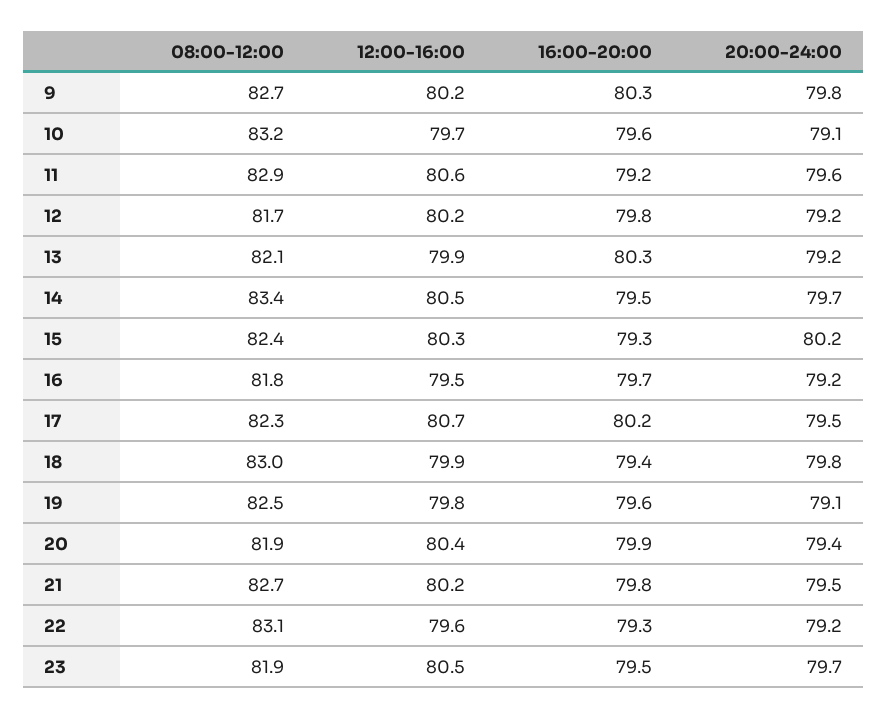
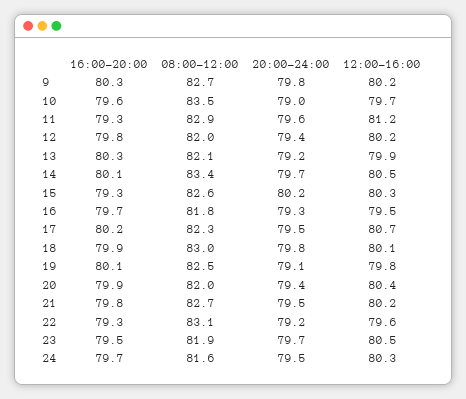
  {
    "08:00-12:00": {
      "9": 82.7,
-     "10": 83.2,
+     "10": 83.5,
      "11": 82.9,
-     "12": 81.7,
+     "12": 82,
      "13": 82.1,
      "14": 83.4,
-     "15": 82.4,
+     "15": 82.6,
      "16": 81.8,
      "17": 82.3,
      "18": 83,
      "19": 82.5,
-     "20": 81.9,
+     "20": 82,
      "21": 82.7,
      "22": 83.1,
-     "23": 81.9
+     "23": 81.9,
+     "24": 81.6
    },
    "12:00-16:00": {
      "9": 80.2,
      "10": 79.7,
-     "11": 80.6,
+     "11": 81.2,
      "12": 80.2,
      "13": 79.9,
      "14": 80.5,
      "15": 80.3,
      "16": 79.5,
      "17": 80.7,
-     "18": 79.9,
+     "18": 80.1,
      "19": 79.8,
      "20": 80.4,
      "21": 80.2,
      "22": 79.6,
-     "23": 80.5
+     "23": 80.5,
+     "24": 80.3
    },
    "16:00-20:00": {
      "9": 80.3,
      "10": 79.6,
-     "11": 79.2,
+     "11": 79.3,
      "12": 79.8,
      "13": 80.3,
-     "14": 79.5,
+     "14": 80.1,
      "15": 79.3,
      "16": 79.7,
      "17": 80.2,
-     "18": 79.4,
+     "18": 79.9,
-     "19": 79.6,
+     "19": 80.1,
      "20": 79.9,
      "21": 79.8,
      "22": 79.3,
-     "23": 79.5
+     "23": 79.5,
+     "24": 79.7
    },
    "20:00-24:00": {
      "9": 79.8,
-     "10": 79.1,
+     "10": 79,
      "11": 79.6,
-     "12": 79.2,
+     "12": 79.4,
      "13": 79.2,
      "14": 79.7,
      "15": 80.2,
-     "16": 79.2,
+     "16": 79.3,
      "17": 79.5,
      "18": 79.8,
      "19": 79.1,
      "20": 79.4,
      "21": 79.5,
      "22": 79.2,
-     "23": 79.7
+     "23": 79.7,
+     "24": 79.5
    }
  }

